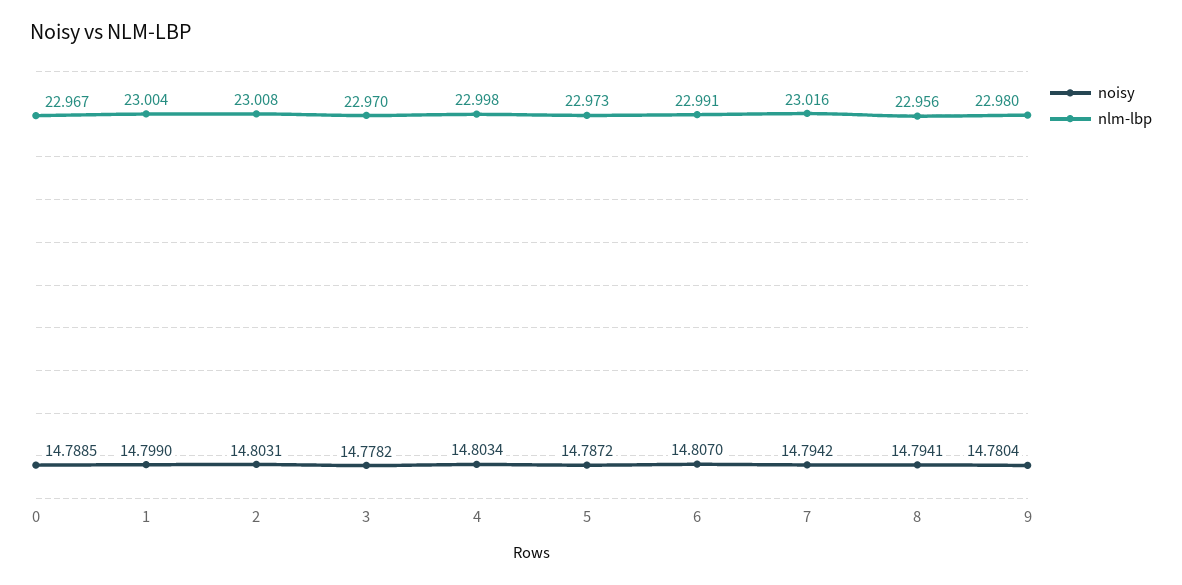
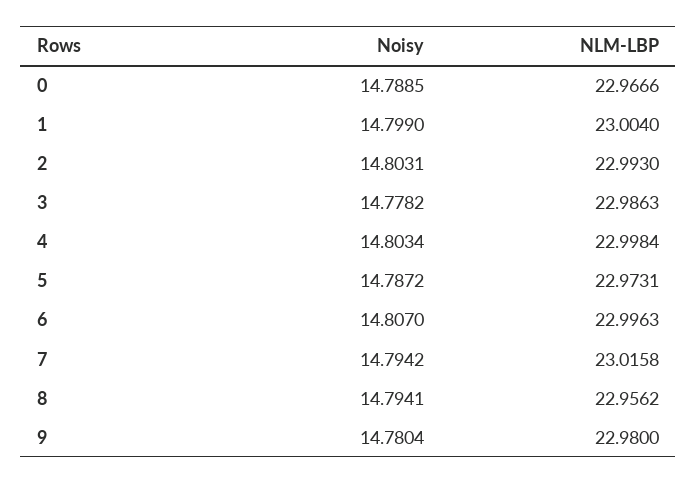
  {
    "noisy": {
      "0": 14.7885,
      "1": 14.799,
      "2": 14.8031,
      "3": 14.7782,
      "4": 14.8034,
      "5": 14.7872,
      "6": 14.807,
      "7": 14.7942,
      "8": 14.7941,
      "9": 14.7804
    },
    "nlm-lbp": {
      "0": 22.9666,
      "1": 23.004,
-     "2": 23.008,
+     "2": 22.993,
-     "3": 22.97,
+     "3": 22.9863,
      "4": 22.9984,
      "5": 22.9731,
-     "6": 22.991,
+     "6": 22.9963,
      "7": 23.0158,
      "8": 22.9562,
      "9": 22.98
    }
  }

